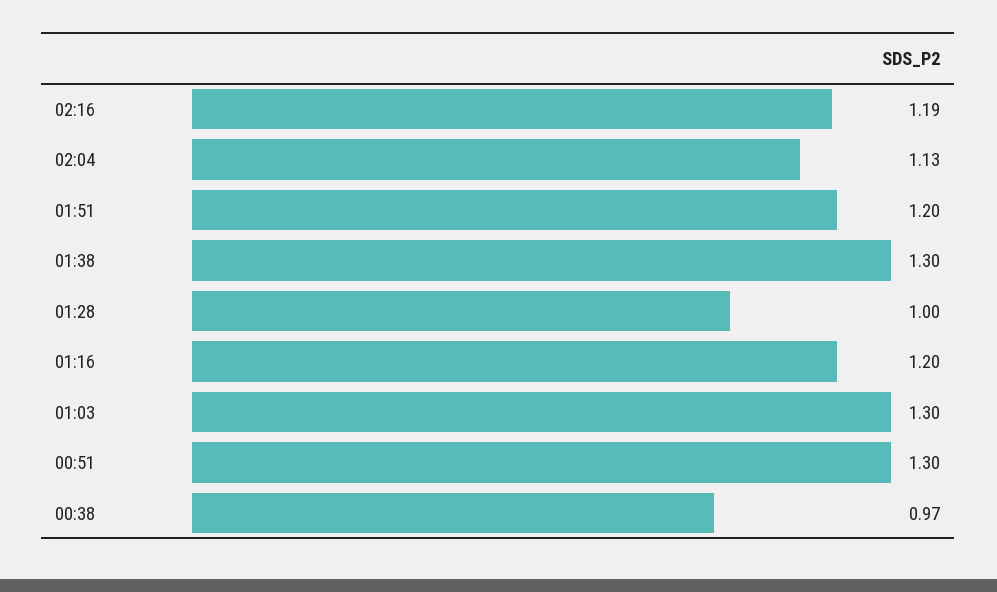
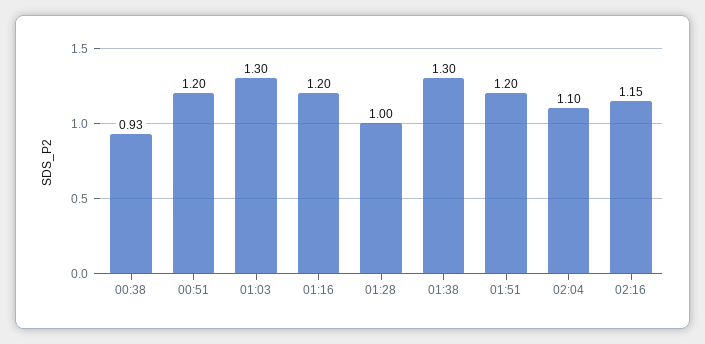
  {
-   "02:16": 1.19,
+   "02:16": 1.15,
-   "02:04": 1.13,
+   "02:04": 1.1,
    "01:51": 1.2,
    "01:38": 1.3,
    "01:28": 1,
    "01:16": 1.2,
    "01:03": 1.3,
-   "00:51": 1.3,
+   "00:51": 1.2,
-   "00:38": 0.97
+   "00:38": 0.93
  }

